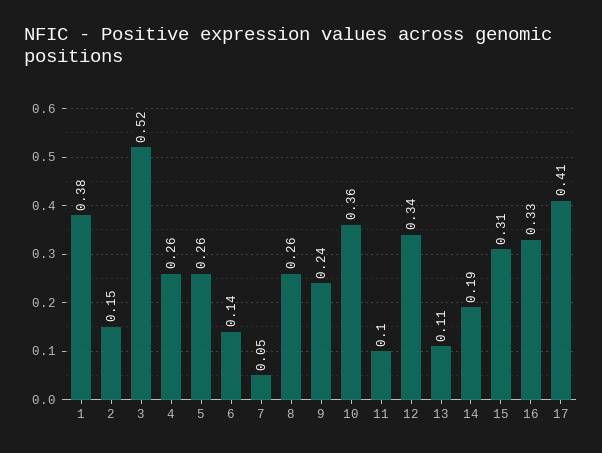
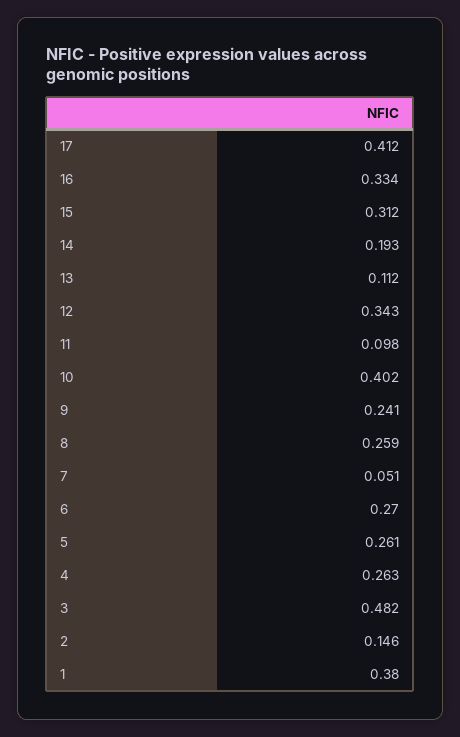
  {
    "1": 0.38,
    "2": 0.146,
-   "3": 0.52,
+   "3": 0.482,
    "4": 0.263,
    "5": 0.261,
-   "6": 0.14,
+   "6": 0.27,
    "7": 0.051,
    "8": 0.259,
    "9": 0.241,
-   "10": 0.36,
+   "10": 0.402,
    "11": 0.098,
    "12": 0.343,
    "13": 0.112,
    "14": 0.193,
    "15": 0.312,
    "16": 0.334,
    "17": 0.412
  }

